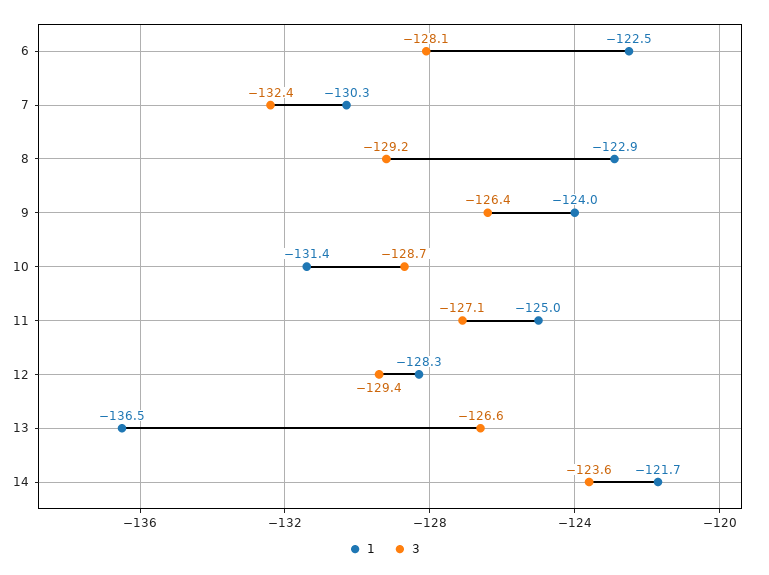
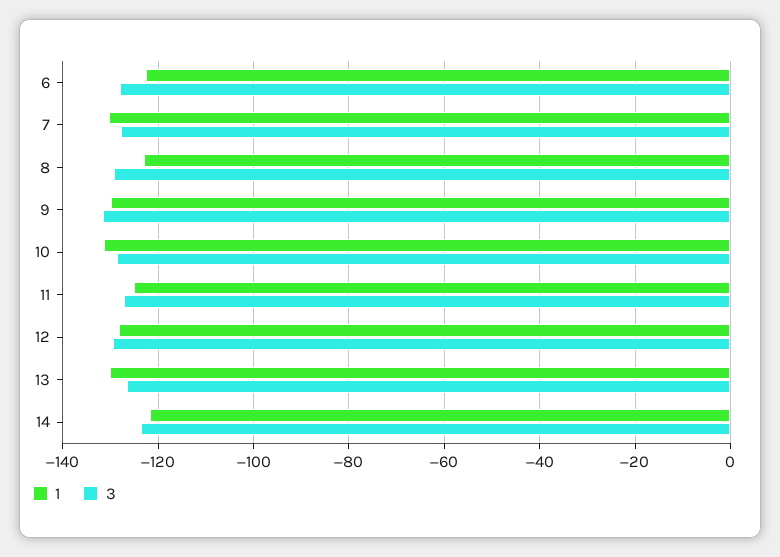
  {
    "1": {
      "6": -122.5,
      "7": -130.3,
      "8": -122.9,
-     "9": -124,
+     "9": -130,
      "10": -131.4,
      "11": -125,
      "12": -128.3,
-     "13": -136.5,
+     "13": -130,
      "14": -121.7
    },
    "3": {
      "6": -128.1,
-     "7": -132.4,
+     "7": -128,
      "8": -129.2,
-     "9": -126.4,
+     "9": -132,
      "10": -128.7,
      "11": -127.1,
      "12": -129.4,
      "13": -126.6,
      "14": -123.6
    }
  }

